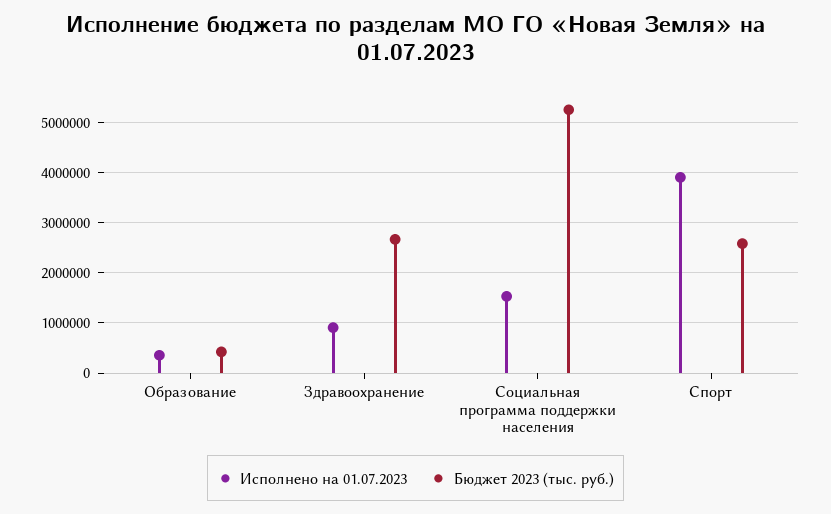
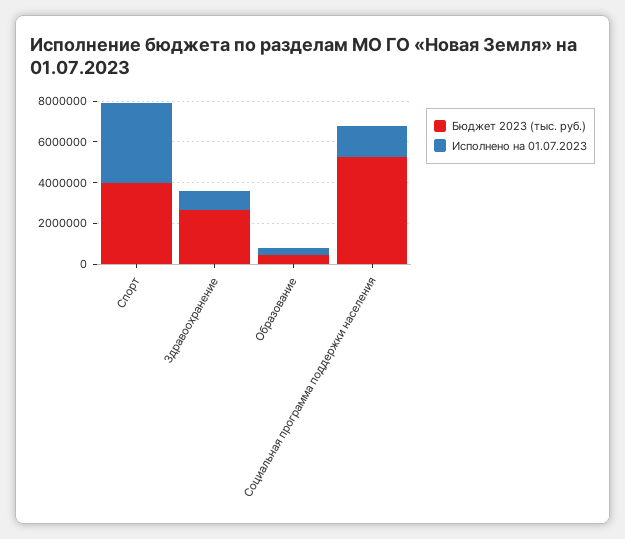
  {
    "Исполнено на 01.07.2023": {
      "Образование": 400000,
      "Здравоохранение": 1000000,
      "Социальная программа поддержки населения": 1600000,
      "Спорт": 4000000
    },
    "Бюджет 2023 (тыс. руб.)": {
      "Образование": 400000,
      "Здравоохранение": 2600000,
      "Социальная программа поддержки населения": 5200000,
-     "Спорт": 2600000
+     "Спорт": 4000000
    }
  }

